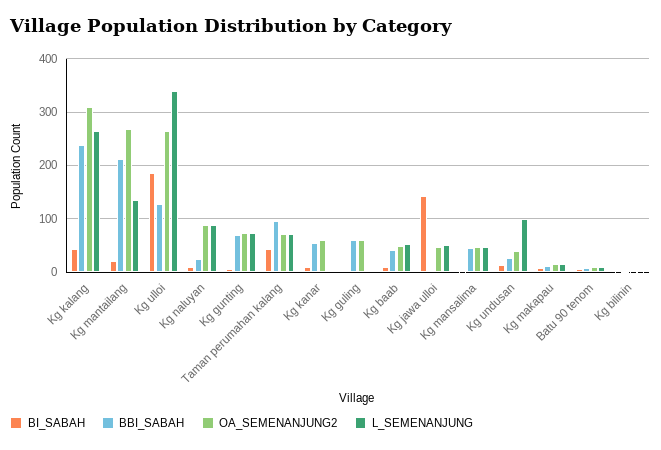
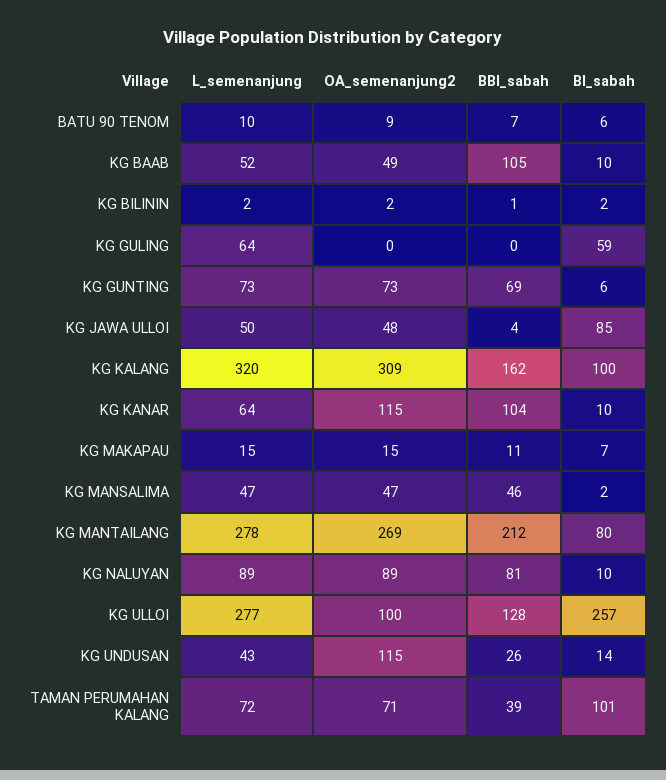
  {
    "BI_SABAH": {
-     "Kg kalang": 40,
+     "Kg kalang": 100,
-     "Kg mantailang": 20,
+     "Kg mantailang": 80,
-     "Kg ulloi": 180,
+     "Kg ulloi": 257,
      "Kg naluyan": 10,
      "Kg gunting": 6,
-     "Taman perumahan kalang": 40,
+     "Taman perumahan kalang": 101,
      "Kg kanar": 10,
-     "Kg guling": 0,
+     "Kg guling": 59,
      "Kg baab": 10,
-     "Kg jawa ulloi": 140,
+     "Kg jawa ulloi": 85,
      "Kg mansalima": 2,
      "Kg undusan": 14,
      "Kg makapau": 7,
      "Batu 90 tenom": 6,
      "Kg bilinin": 2
    },
    "BBI_SABAH": {
-     "Kg kalang": 240,
+     "Kg kalang": 162,
      "Kg mantailang": 212,
      "Kg ulloi": 128,
-     "Kg naluyan": 20,
+     "Kg naluyan": 81,
      "Kg gunting": 69,
-     "Taman perumahan kalang": 100,
+     "Taman perumahan kalang": 39,
-     "Kg kanar": 60,
+     "Kg kanar": 104,
-     "Kg guling": 60,
+     "Kg guling": 0,
-     "Kg baab": 40,
+     "Kg baab": 105,
      "Kg jawa ulloi": 4,
      "Kg mansalima": 46,
      "Kg undusan": 26,
      "Kg makapau": 11,
      "Batu 90 tenom": 7,
      "Kg bilinin": 1
    },
    "OA_SEMENANJUNG2": {
      "Kg kalang": 309,
      "Kg mantailang": 269,
-     "Kg ulloi": 260,
+     "Kg ulloi": 100,
      "Kg naluyan": 89,
      "Kg gunting": 73,
      "Taman perumahan kalang": 71,
-     "Kg kanar": 60,
+     "Kg kanar": 115,
-     "Kg guling": 60,
+     "Kg guling": 0,
      "Kg baab": 49,
      "Kg jawa ulloi": 48,
      "Kg mansalima": 47,
-     "Kg undusan": 40,
+     "Kg undusan": 115,
      "Kg makapau": 15,
      "Batu 90 tenom": 9,
      "Kg bilinin": 2
    },
    "L_SEMENANJUNG": {
-     "Kg kalang": 260,
+     "Kg kalang": 320,
-     "Kg mantailang": 140,
+     "Kg mantailang": 278,
-     "Kg ulloi": 340,
+     "Kg ulloi": 277,
      "Kg naluyan": 89,
      "Kg gunting": 73,
      "Taman perumahan kalang": 72,
-     "Kg kanar": 0,
+     "Kg kanar": 64,
-     "Kg guling": 0,
+     "Kg guling": 64,
      "Kg baab": 52,
      "Kg jawa ulloi": 50,
      "Kg mansalima": 47,
-     "Kg undusan": 100,
+     "Kg undusan": 43,
      "Kg makapau": 15,
      "Batu 90 tenom": 10,
      "Kg bilinin": 2
    }
  }

